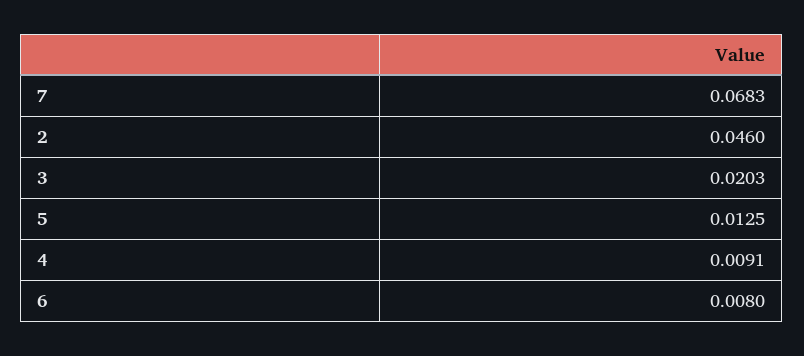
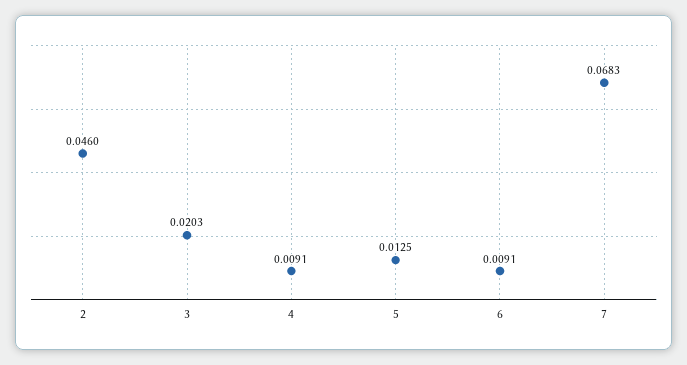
  {
    "7": 0.0683,
    "2": 0.046,
    "3": 0.0203,
    "5": 0.0125,
    "4": 0.0091,
-   "6": 0.008
+   "6": 0.0091
  }

